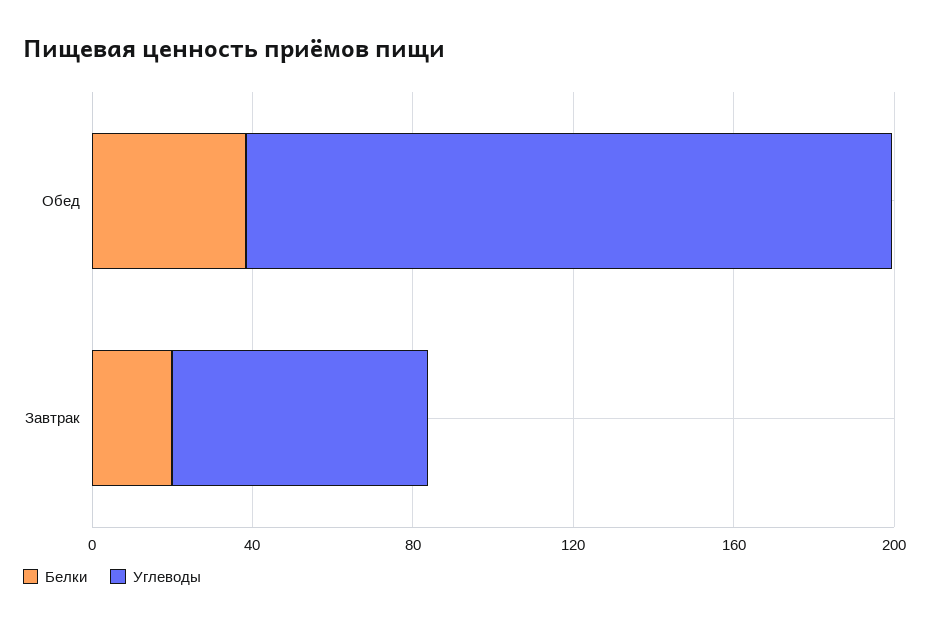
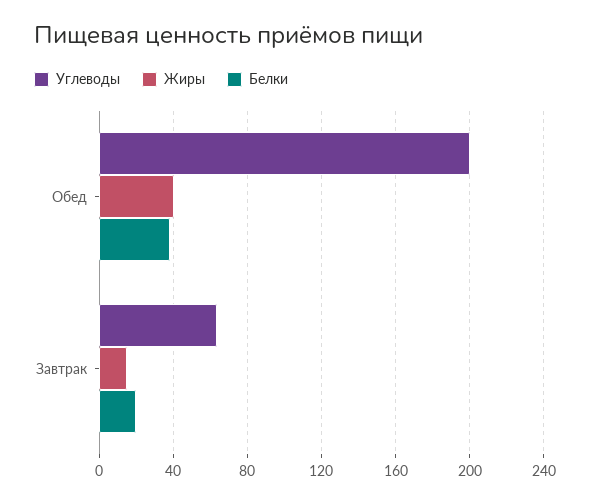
  {
    "Белки": {
      "Обед": 40,
      "Завтрак": 20
    },
    "Углеводы": {
-     "Обед": 160,
+     "Обед": 200,
      "Завтрак": 65
-   }
+   },
+   "Жиры": {
+     "Обед": 40,
+     "Завтрак": 15
+   }
  }

